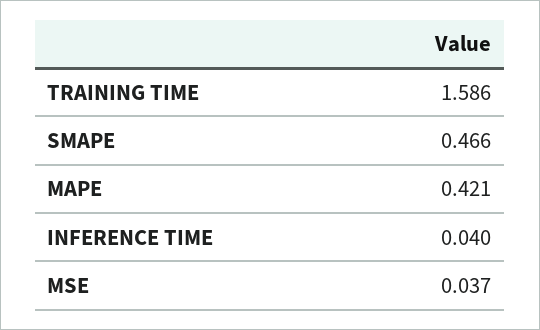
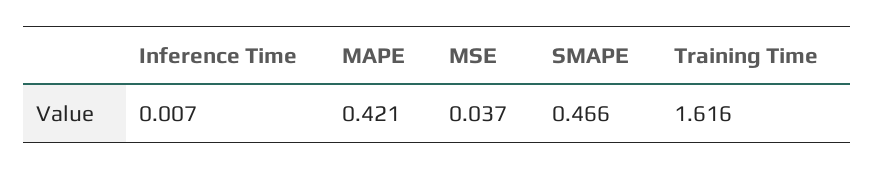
  {
-   "TRAINING TIME": 1.586,
+   "TRAINING TIME": 1.616,
    "SMAPE": 0.466,
    "MAPE": 0.421,
-   "INFERENCE TIME": 0.04,
+   "INFERENCE TIME": 0.007,
    "MSE": 0.037
  }

